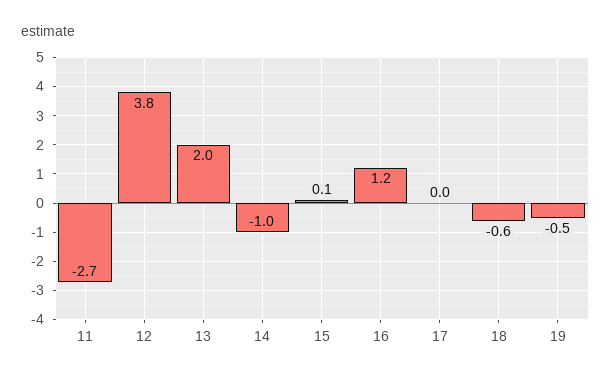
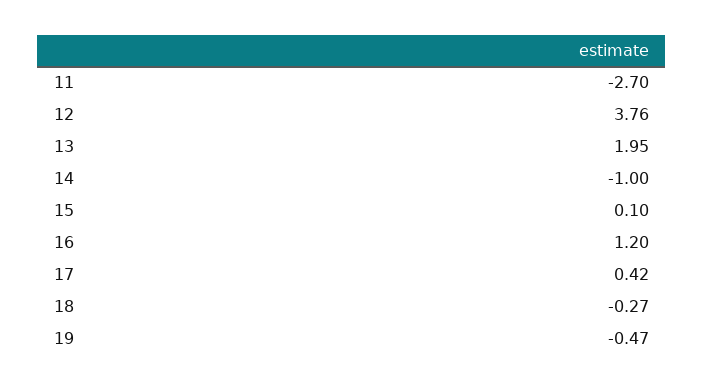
  {
    "11": -2.7,
    "12": 3.76,
    "13": 1.95,
    "14": -1,
    "15": 0.1,
    "16": 1.2,
-   "17": 0,
+   "17": 0.42,
-   "18": -0.6,
+   "18": -0.27,
    "19": -0.47
  }

